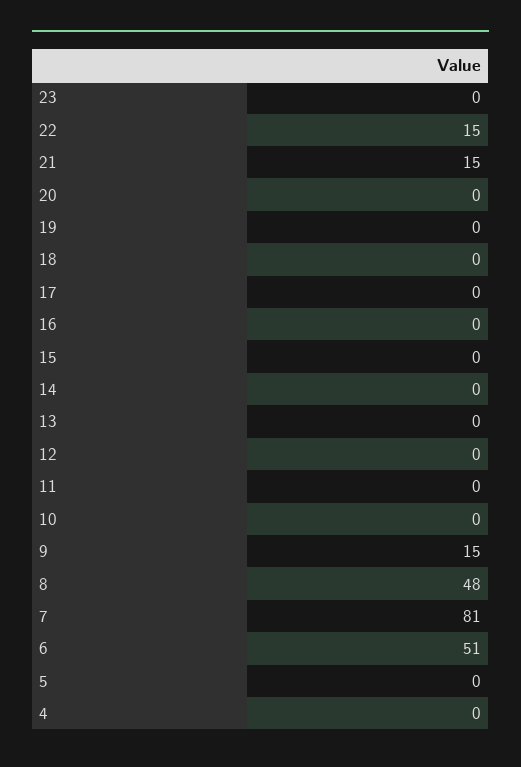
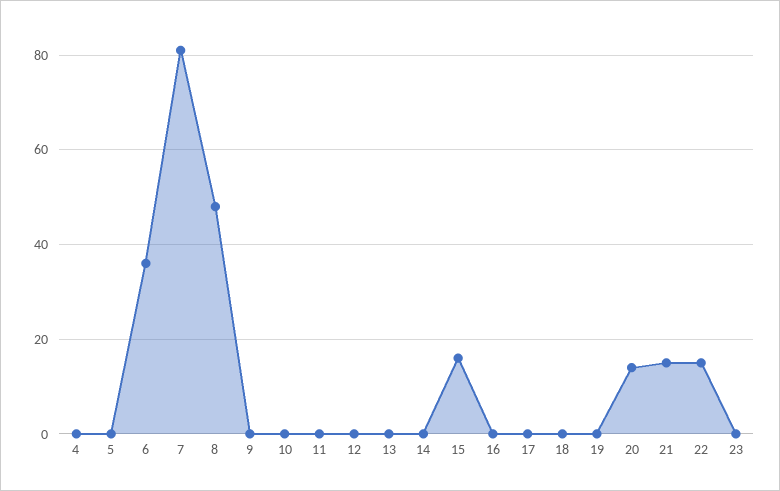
  {
    "23": 0,
    "22": 15,
    "21": 15,
-   "20": 0,
+   "20": 15,
    "19": 0,
    "18": 0,
    "17": 0,
    "16": 0,
-   "15": 0,
+   "15": 15,
    "14": 0,
    "13": 0,
    "12": 0,
    "11": 0,
    "10": 0,
-   "9": 15,
+   "9": 0,
    "8": 48,
    "7": 81,
-   "6": 51,
+   "6": 35,
    "5": 0,
    "4": 0
  }

